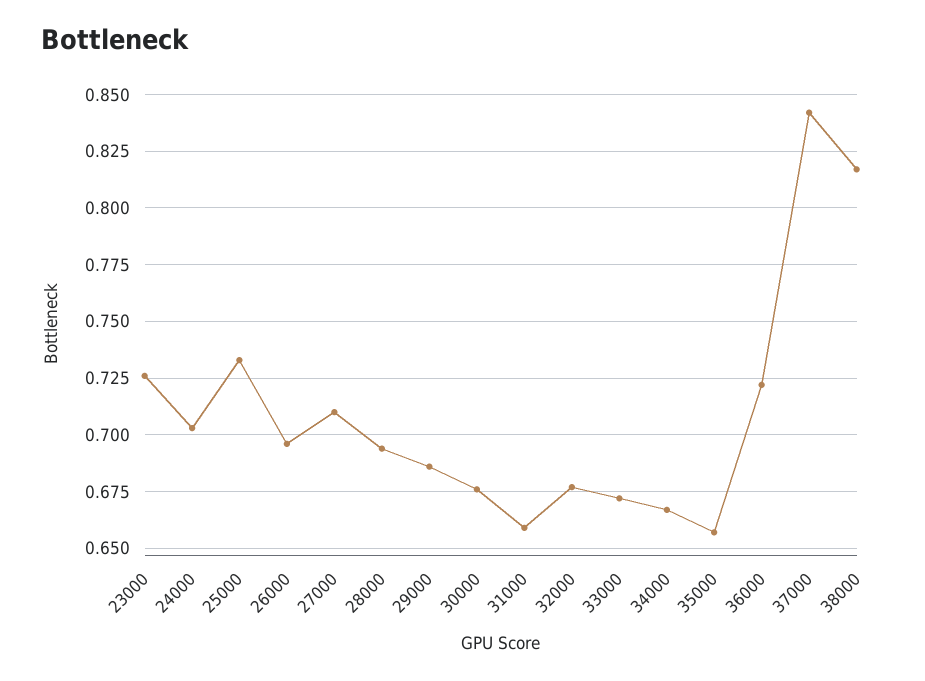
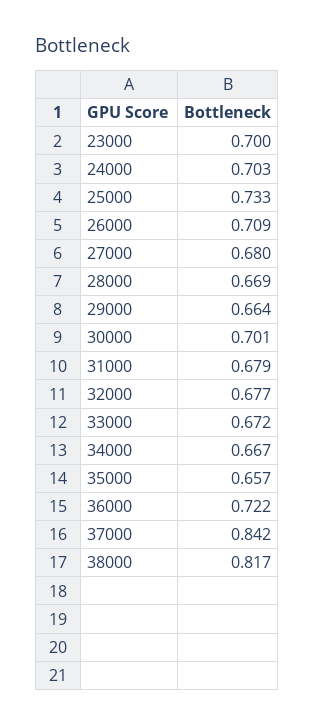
  {
-   "23000": 0.725,
+   "23000": 0.7,
    "24000": 0.703,
    "25000": 0.733,
-   "26000": 0.695,
+   "26000": 0.709,
-   "27000": 0.71,
+   "27000": 0.68,
-   "28000": 0.695,
+   "28000": 0.669,
-   "29000": 0.685,
+   "29000": 0.664,
-   "30000": 0.675,
+   "30000": 0.701,
-   "31000": 0.66,
+   "31000": 0.679,
    "32000": 0.677,
    "33000": 0.672,
    "34000": 0.667,
    "35000": 0.657,
    "36000": 0.722,
    "37000": 0.842,
    "38000": 0.817
  }

